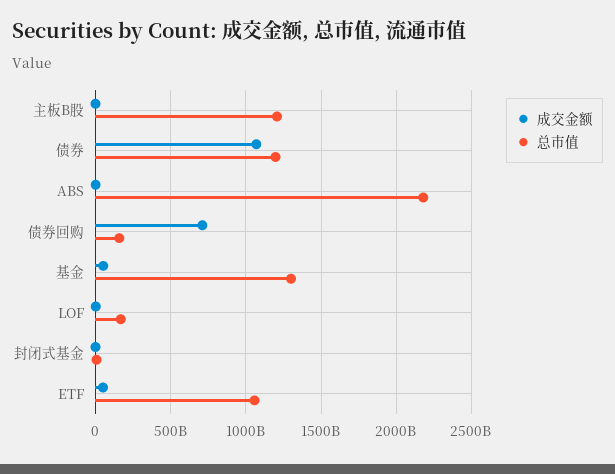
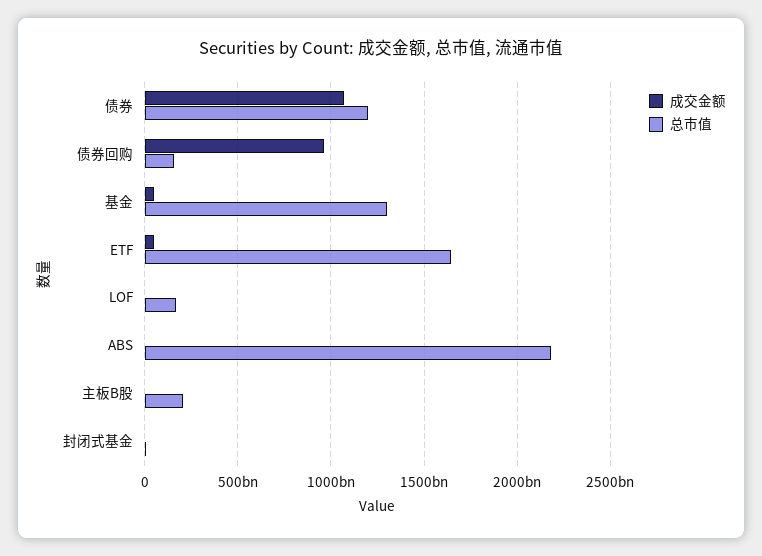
  {
    "成交金额": {
      "主板B股": 0,
      "债券": 1050000000000,
      "ABS": 0,
-     "债券回购": 700000000000,
+     "债券回购": 950000000000,
      "基金": 50000000000,
      "LOF": 0,
      "封闭式基金": 0,
      "ETF": 50000000000
    },
    "总市值": {
-     "主板B股": 1200000000000,
+     "主板B股": 200000000000,
      "债券": 1200000000000,
      "ABS": 2200000000000,
      "债券回购": 150000000000,
      "基金": 1300000000000,
      "LOF": 150000000000,
      "封闭式基金": 0,
-     "ETF": 1050000000000
+     "ETF": 1650000000000
    }
  }

